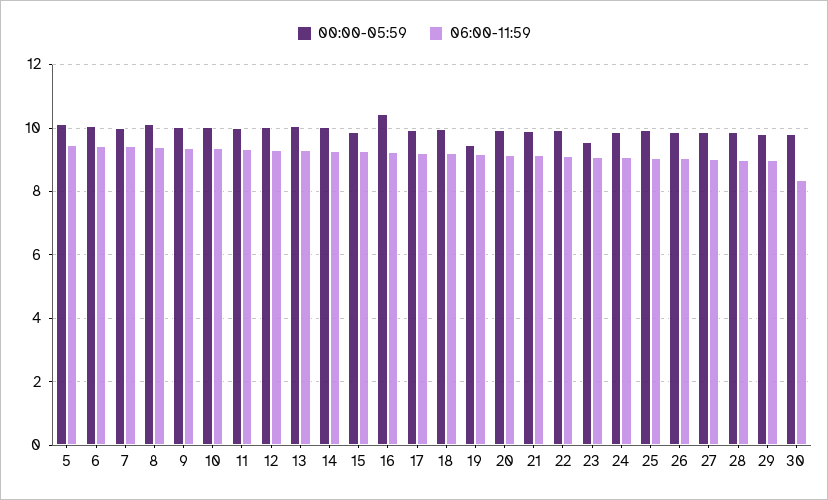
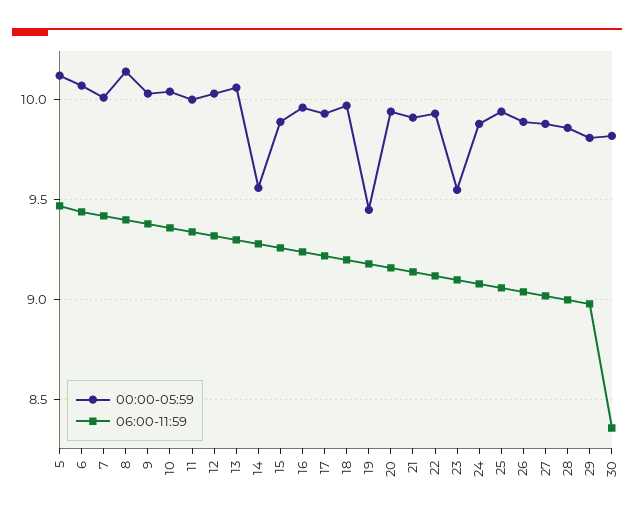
  {
    "00:00-05:59": {
      "5": 10.1,
      "6": 10.05,
      "7": 10,
      "8": 10.15,
      "9": 10.05,
      "10": 10.05,
      "11": 10,
      "12": 10.05,
      "13": 10.05,
-     "14": 10,
+     "14": 9.55,
      "15": 9.9,
-     "16": 10.4,
+     "16": 9.95,
      "17": 9.95,
      "18": 9.95,
      "19": 9.45,
      "20": 9.95,
      "21": 9.9,
      "22": 9.95,
      "23": 9.55,
      "24": 9.9,
      "25": 9.95,
      "26": 9.9,
      "27": 9.9,
      "28": 9.85,
      "29": 9.8,
      "30": 9.8
    },
    "06:00-11:59": {
      "5": 9.45,
      "6": 9.45,
      "7": 9.4,
      "8": 9.4,
      "9": 9.4,
      "10": 9.35,
      "11": 9.35,
      "12": 9.3,
      "13": 9.3,
      "14": 9.3,
      "15": 9.25,
      "16": 9.25,
      "17": 9.2,
      "18": 9.2,
      "19": 9.2,
      "20": 9.15,
      "21": 9.15,
      "22": 9.1,
      "23": 9.1,
      "24": 9.1,
      "25": 9.05,
      "26": 9.05,
      "27": 9,
      "28": 9,
      "29": 9,
      "30": 8.35
    }
  }

